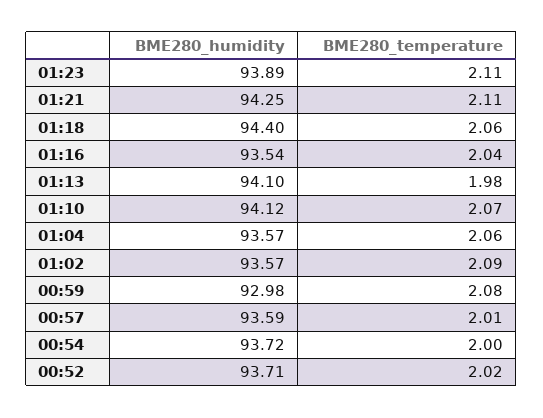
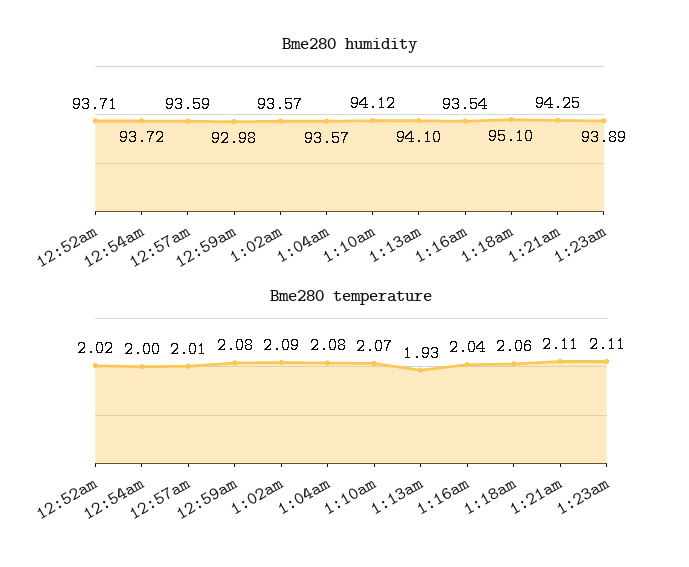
  {
    "BME280_humidity": {
      "01:23": 93.89,
      "01:21": 94.25,
-     "01:18": 94.4,
+     "01:18": 95.1,
      "01:16": 93.54,
      "01:13": 94.1,
      "01:10": 94.12,
      "01:04": 93.57,
      "01:02": 93.57,
      "00:59": 92.98,
      "00:57": 93.59,
      "00:54": 93.72,
      "00:52": 93.71
    },
    "BME280_temperature": {
      "01:23": 2.11,
      "01:21": 2.11,
      "01:18": 2.06,
      "01:16": 2.04,
-     "01:13": 1.98,
+     "01:13": 1.93,
      "01:10": 2.07,
-     "01:04": 2.06,
+     "01:04": 2.08,
      "01:02": 2.09,
      "00:59": 2.08,
      "00:57": 2.01,
      "00:54": 2,
      "00:52": 2.02
    }
  }

